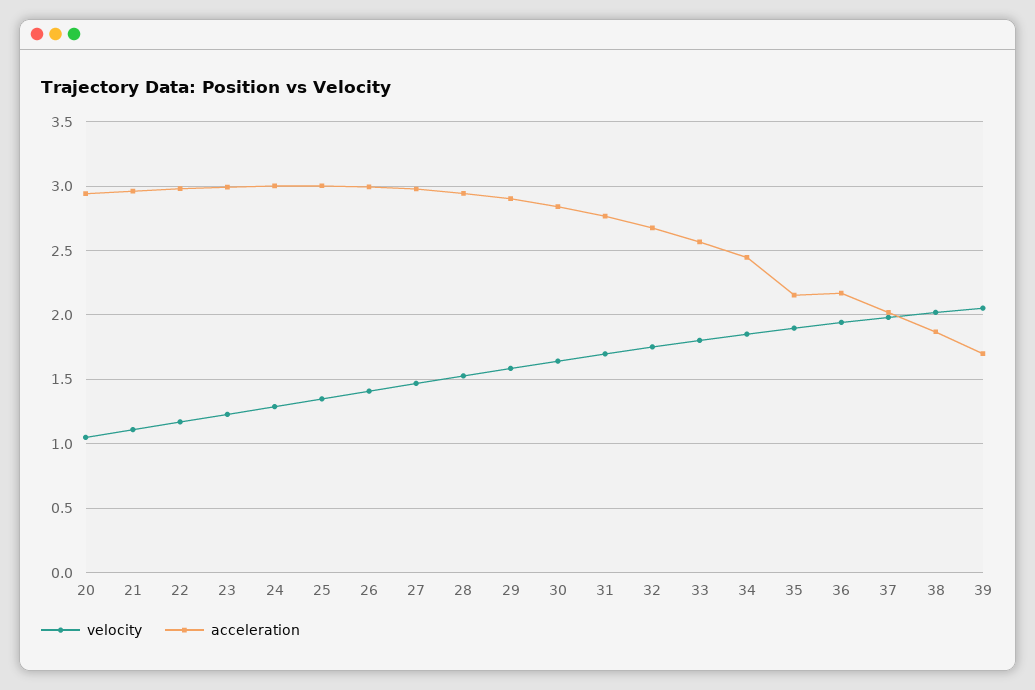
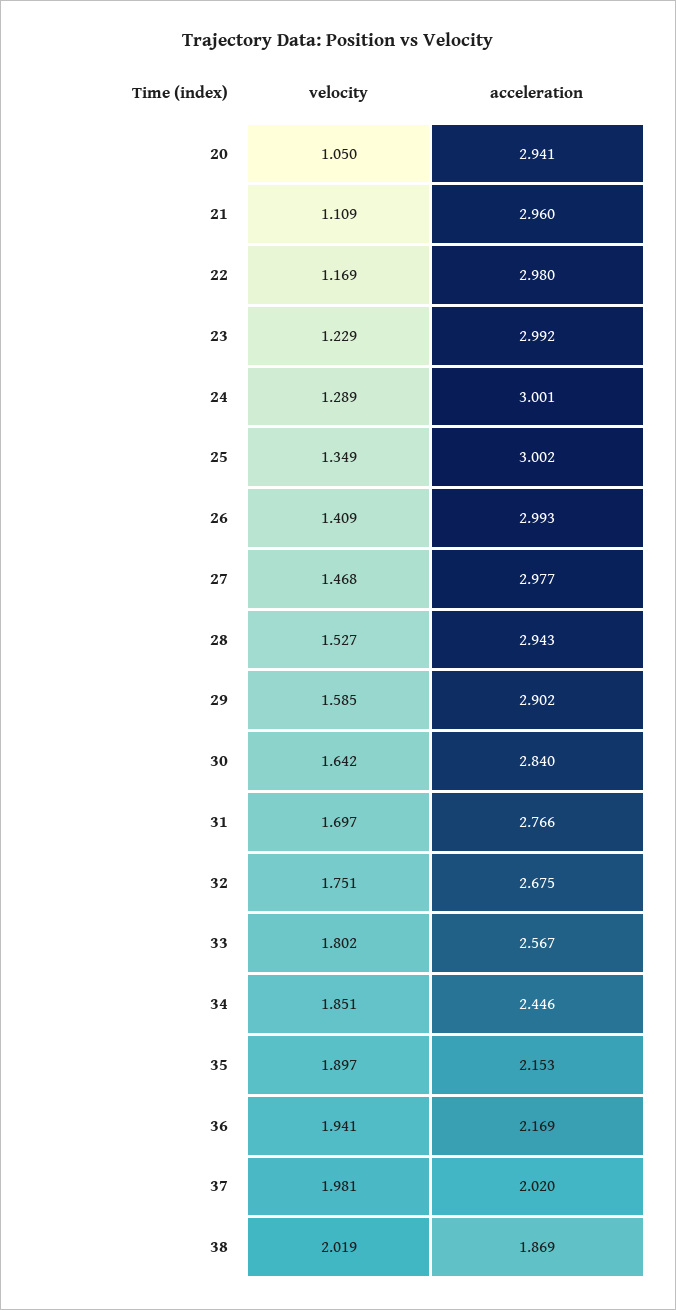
  {
    "velocity": {
      "20": 1.05,
      "21": 1.109,
      "22": 1.169,
      "23": 1.229,
      "24": 1.289,
      "25": 1.349,
      "26": 1.409,
      "27": 1.468,
      "28": 1.527,
      "29": 1.585,
      "30": 1.642,
      "31": 1.697,
      "32": 1.751,
      "33": 1.802,
      "34": 1.851,
      "35": 1.897,
      "36": 1.941,
      "37": 1.981,
-     "38": 2.019,
+     "38": 2.019
-     "39": 2.05
    },
    "acceleration": {
      "20": 2.941,
      "21": 2.96,
      "22": 2.98,
      "23": 2.992,
      "24": 3.001,
      "25": 3.002,
      "26": 2.993,
      "27": 2.977,
      "28": 2.943,
      "29": 2.902,
      "30": 2.84,
      "31": 2.766,
      "32": 2.675,
      "33": 2.567,
      "34": 2.446,
      "35": 2.153,
      "36": 2.169,
      "37": 2.02,
-     "38": 1.869,
+     "38": 1.869
-     "39": 1.7
    }
  }

